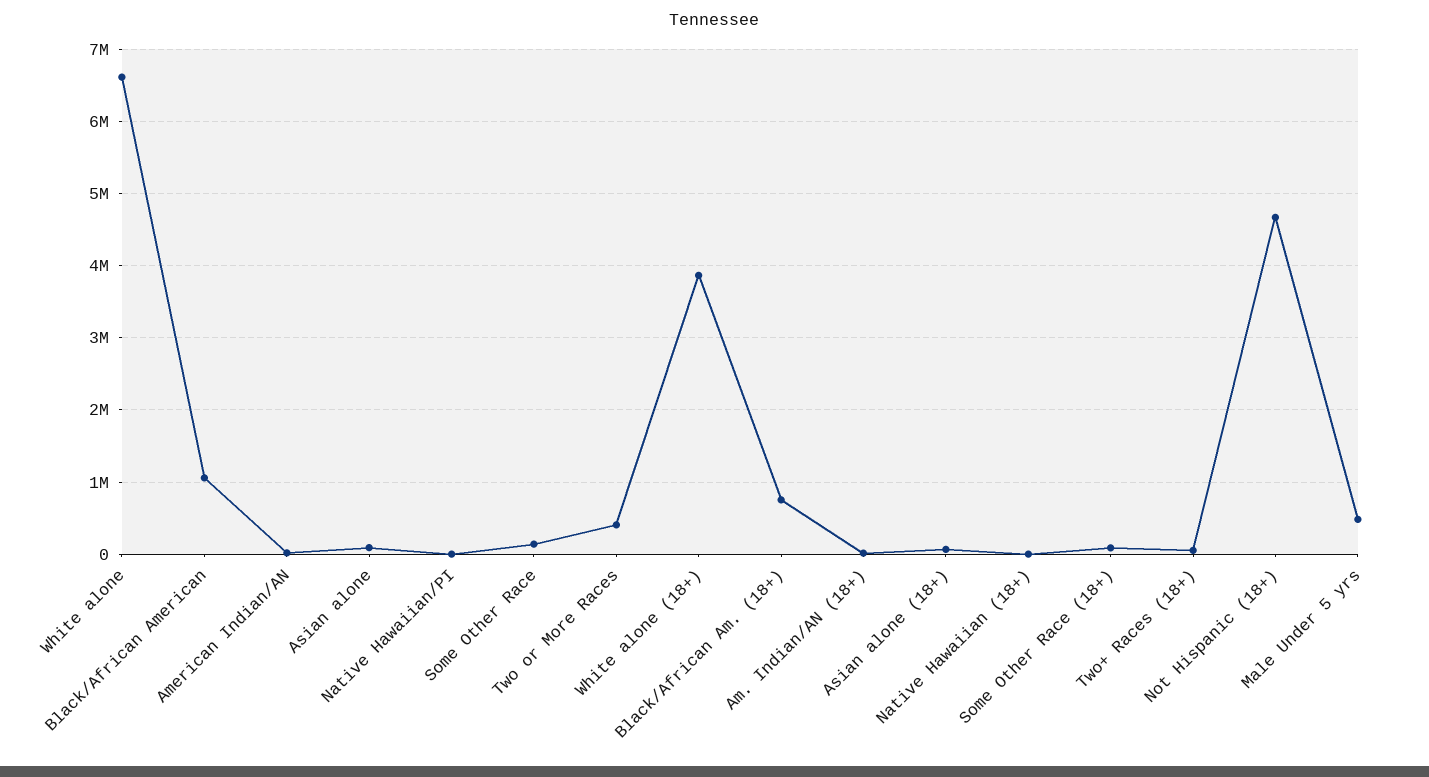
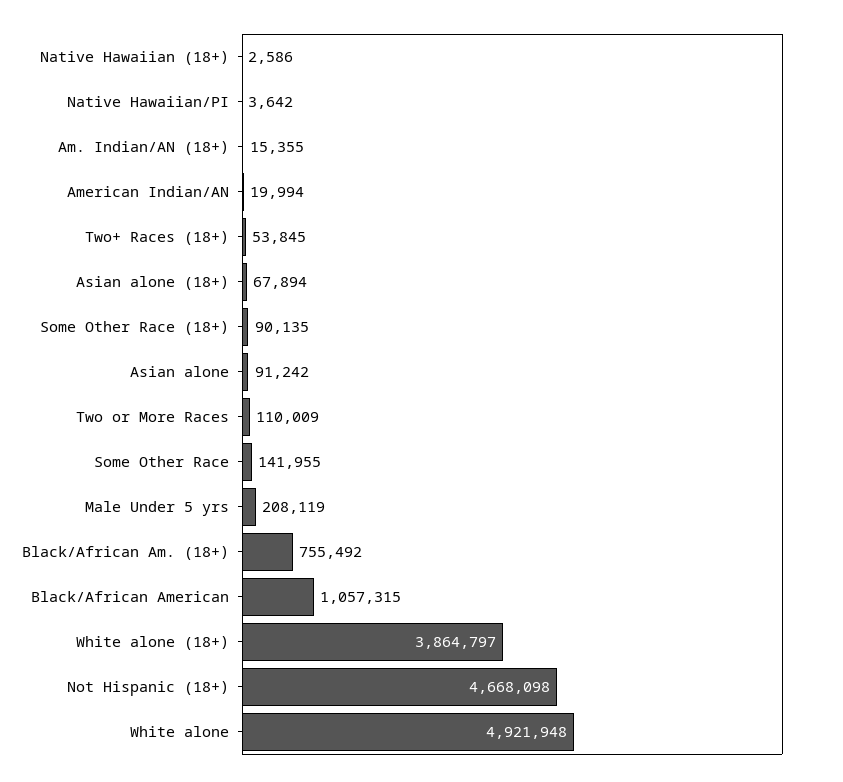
  {
-   "White alone": 6600000,
+   "White alone": 4921948,
    "Black/African American": 1057315,
    "American Indian/AN": 19994,
    "Asian alone": 91242,
    "Native Hawaiian/PI": 3642,
    "Some Other Race": 141955,
-   "Two or More Races": 400000,
+   "Two or More Races": 110009,
    "White alone (18+)": 3864797,
    "Black/African Am. (18+)": 755492,
    "Am. Indian/AN (18+)": 15355,
    "Asian alone (18+)": 67894,
    "Native Hawaiian (18+)": 2586,
    "Some Other Race (18+)": 90135,
    "Two+ Races (18+)": 53845,
    "Not Hispanic (18+)": 4668098,
-   "Male Under 5 yrs": 500000
+   "Male Under 5 yrs": 208119
  }

